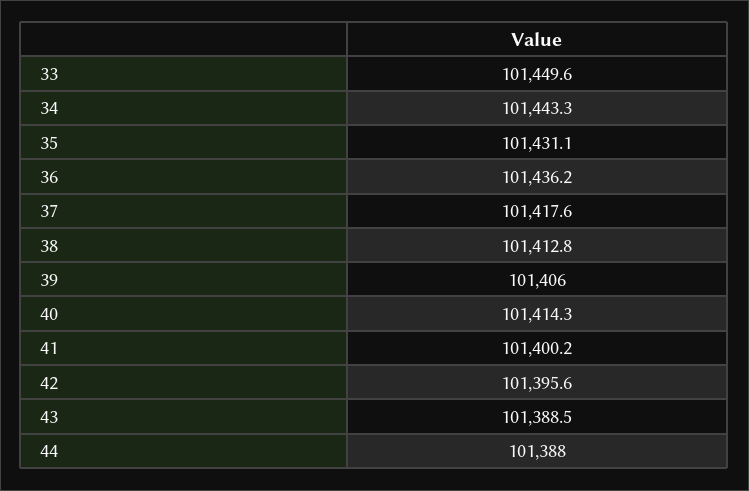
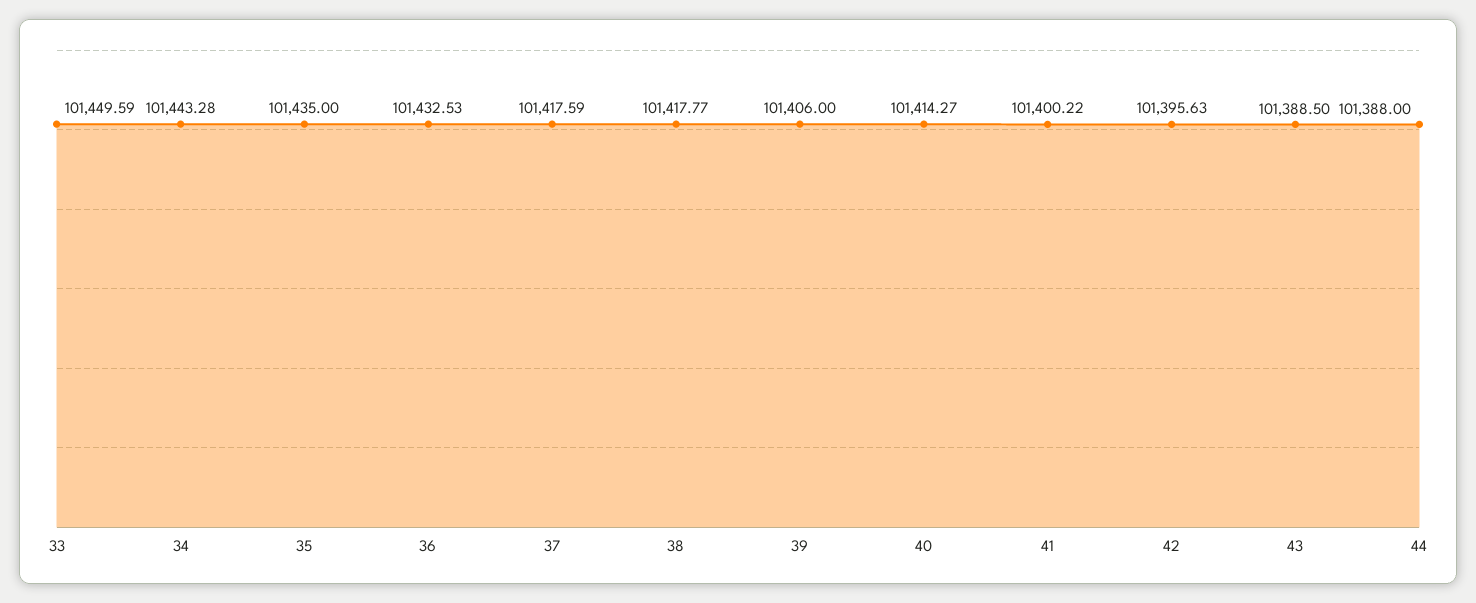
  {
    "33": 101449.59,
    "34": 101443.28,
-   "35": 101431.1,
+   "35": 101435,
-   "36": 101436.2,
+   "36": 101432.53,
    "37": 101417.59,
-   "38": 101412.8,
+   "38": 101417.77,
    "39": 101406,
    "40": 101414.27,
    "41": 101400.22,
    "42": 101395.63,
    "43": 101388.5,
    "44": 101388
  }

